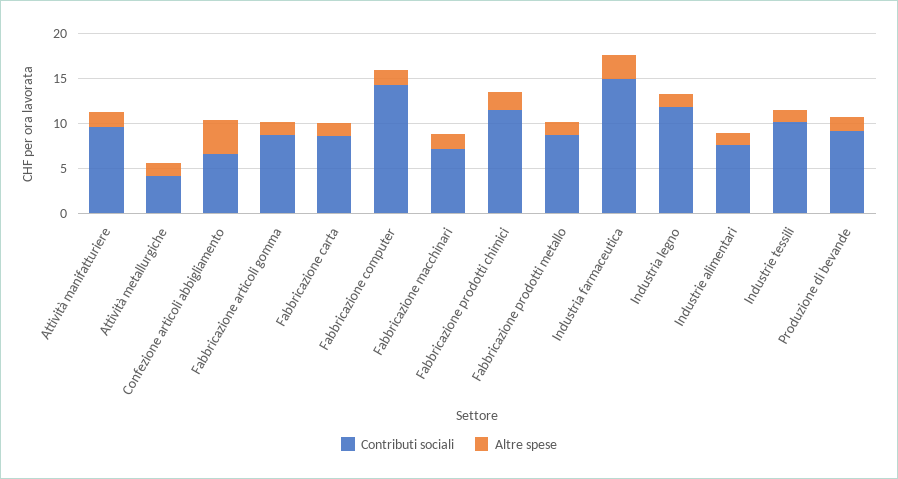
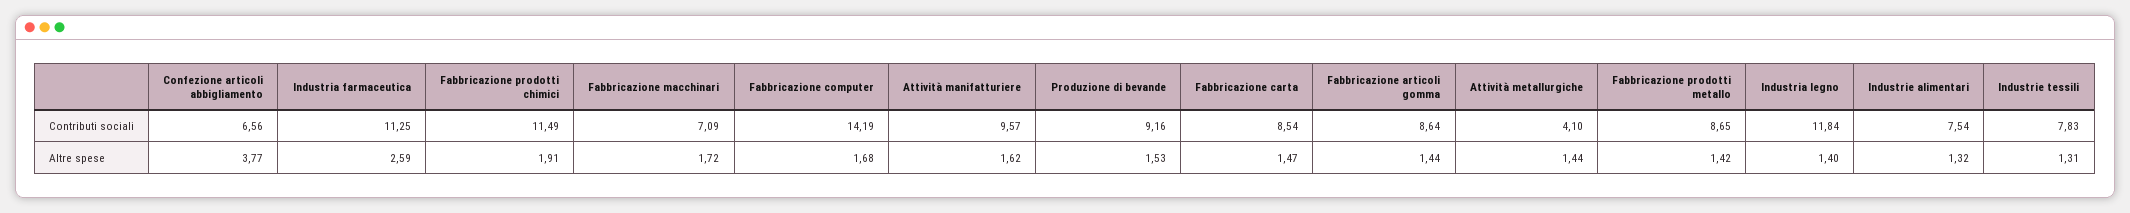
  {
    "Contributi sociali": {
      "Attività manifatturiere": 9.57,
      "Attività metallurgiche": 4.1,
      "Confezione articoli abbigliamento": 6.56,
      "Fabbricazione articoli gomma": 8.64,
      "Fabbricazione carta": 8.54,
      "Fabbricazione computer": 14.19,
      "Fabbricazione macchinari": 7.09,
      "Fabbricazione prodotti chimici": 11.49,
      "Fabbricazione prodotti metallo": 8.65,
-     "Industria farmaceutica": 15,
+     "Industria farmaceutica": 11.25,
      "Industria legno": 11.84,
      "Industrie alimentari": 7.54,
-     "Industrie tessili": 10,
+     "Industrie tessili": 7.83,
      "Produzione di bevande": 9.16
    },
    "Altre spese": {
      "Attività manifatturiere": 1.62,
      "Attività metallurgiche": 1.44,
      "Confezione articoli abbigliamento": 3.77,
      "Fabbricazione articoli gomma": 1.44,
      "Fabbricazione carta": 1.47,
      "Fabbricazione computer": 1.68,
      "Fabbricazione macchinari": 1.72,
      "Fabbricazione prodotti chimici": 1.91,
      "Fabbricazione prodotti metallo": 1.42,
      "Industria farmaceutica": 2.59,
      "Industria legno": 1.4,
      "Industrie alimentari": 1.32,
      "Industrie tessili": 1.31,
      "Produzione di bevande": 1.53
    }
  }

